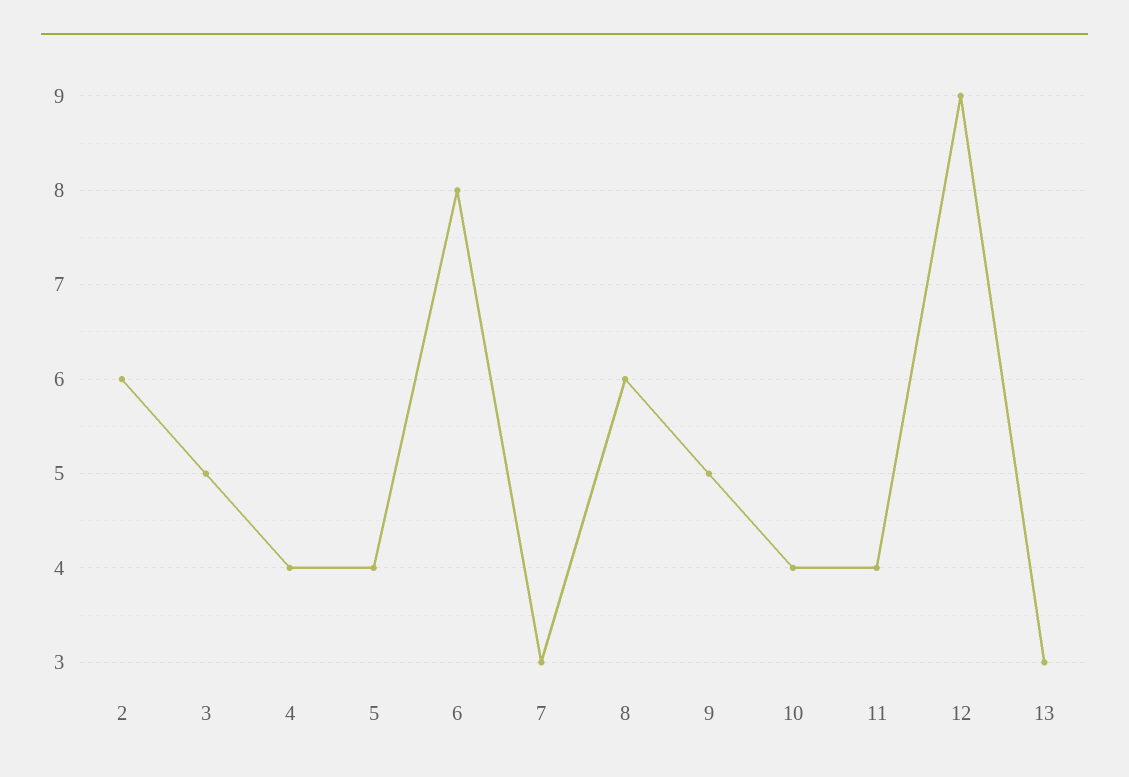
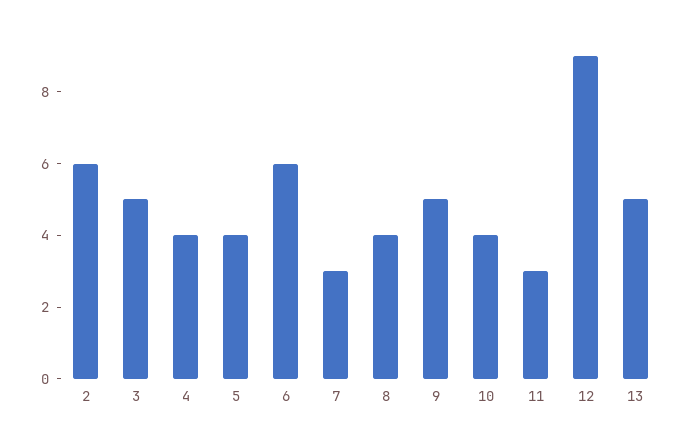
  {
    "2": 6,
    "3": 5,
    "4": 4,
    "5": 4,
-   "6": 8,
+   "6": 6,
    "7": 3,
-   "8": 6,
+   "8": 4,
    "9": 5,
    "10": 4,
-   "11": 4,
+   "11": 3,
    "12": 9,
-   "13": 3
+   "13": 5
  }

